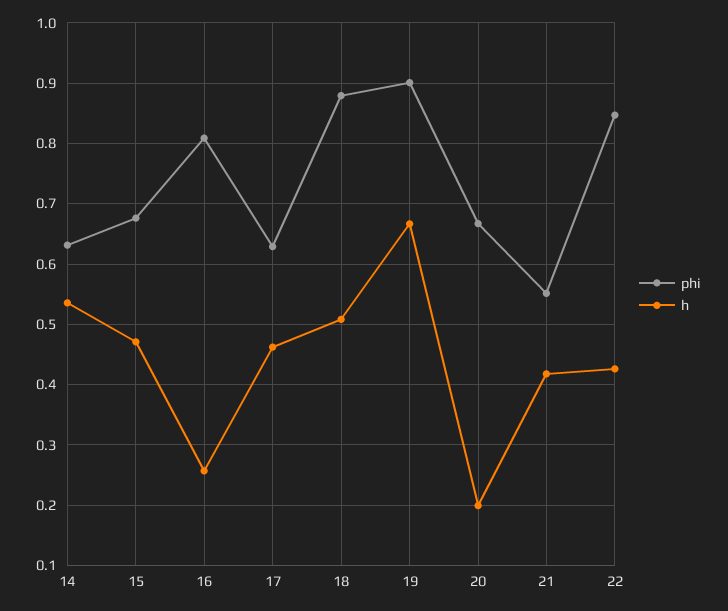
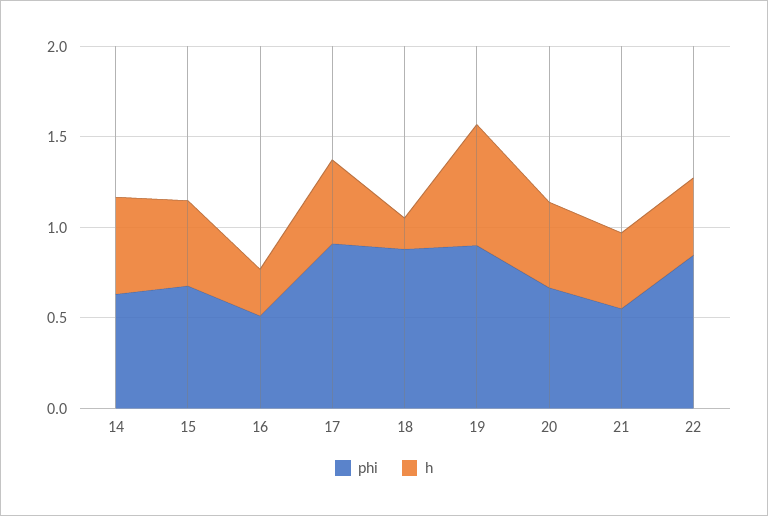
  {
    "phi": {
      "14": 0.63,
      "15": 0.68,
-     "16": 0.81,
+     "16": 0.5,
-     "17": 0.63,
+     "17": 0.9,
      "18": 0.88,
      "19": 0.9,
      "20": 0.67,
      "21": 0.55,
      "22": 0.85
    },
    "h": {
      "14": 0.54,
      "15": 0.47,
      "16": 0.26,
      "17": 0.46,
-     "18": 0.51,
+     "18": 0.2,
      "19": 0.67,
-     "20": 0.2,
+     "20": 0.5,
      "21": 0.42,
      "22": 0.43
    }
  }

